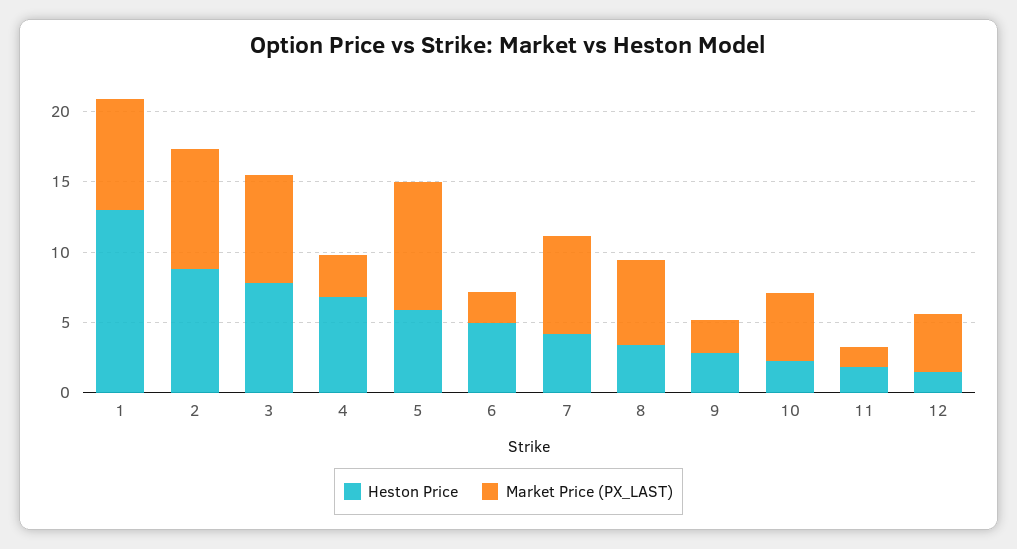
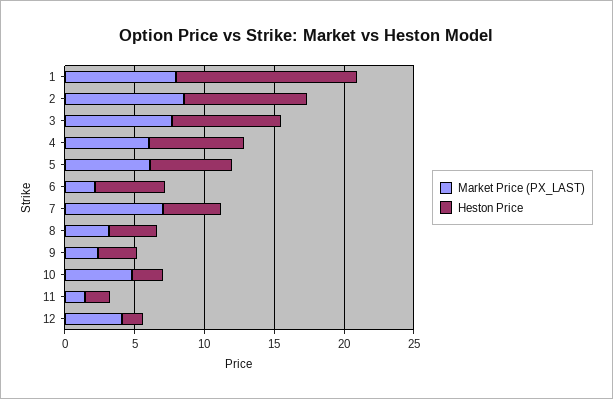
  {
    "Heston Price": {
      "1": 13,
      "2": 9,
      "3": 8,
      "4": 7,
      "5": 6,
      "6": 5,
      "7": 4,
      "8": 3,
      "9": 3,
      "10": 2,
      "11": 2,
      "12": 1
    },
    "Market Price (PX_LAST)": {
      "1": 8,
      "2": 9,
      "3": 8,
-     "4": 3,
+     "4": 6,
-     "5": 9,
+     "5": 6,
      "6": 2,
      "7": 7,
-     "8": 6,
+     "8": 3,
      "9": 2,
      "10": 5,
      "11": 1,
      "12": 4
    }
  }

